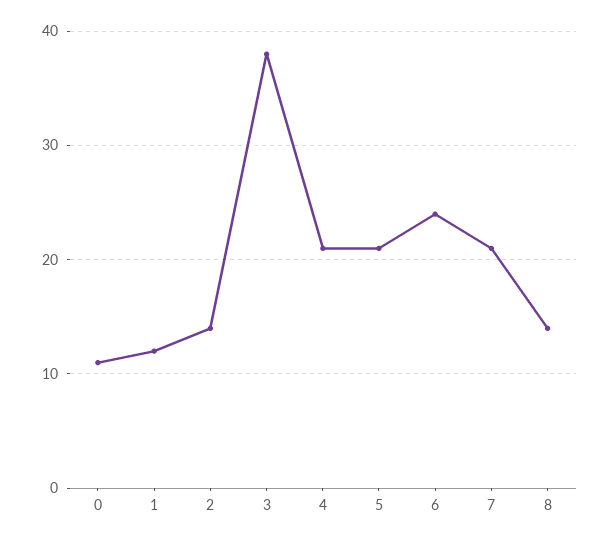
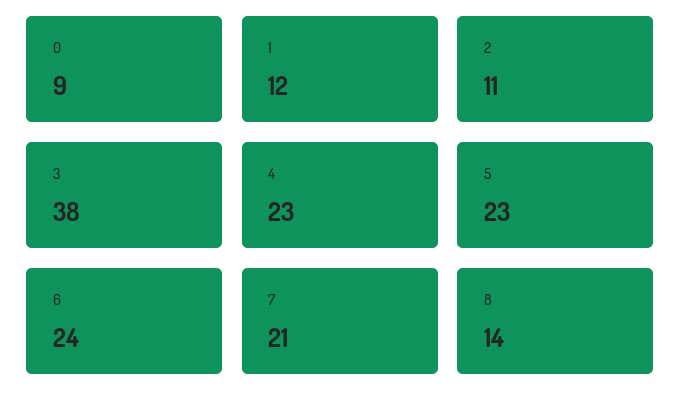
  {
-   "0": 11,
+   "0": 9,
    "1": 12,
-   "2": 14,
+   "2": 11,
    "3": 38,
-   "4": 21,
+   "4": 23,
-   "5": 21,
+   "5": 23,
    "6": 24,
    "7": 21,
    "8": 14
  }

